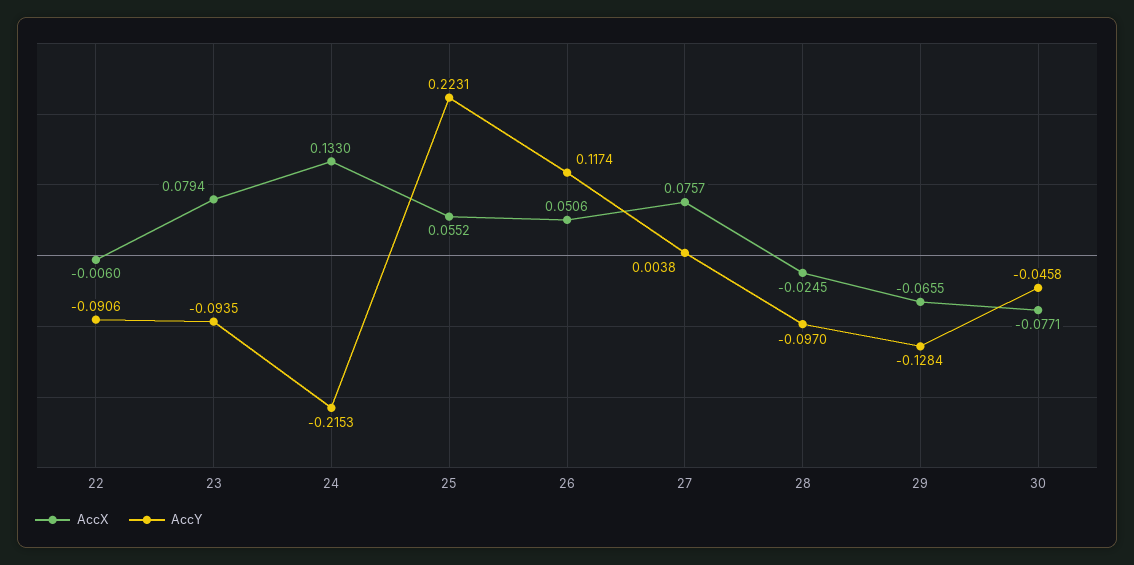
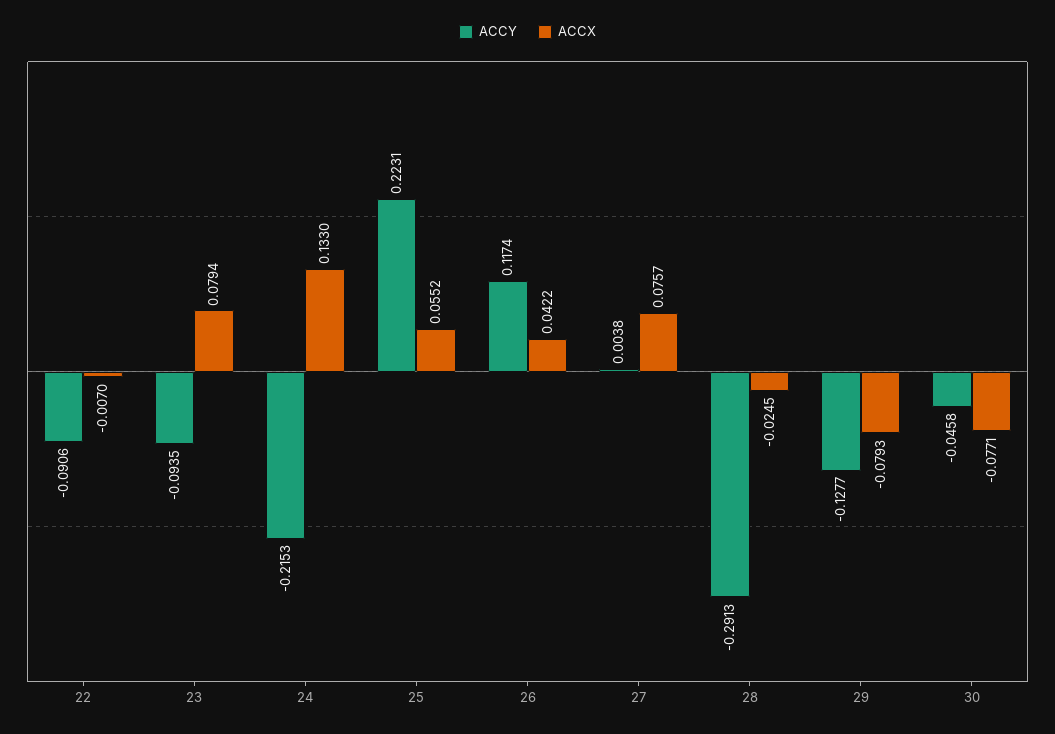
  {
    "AccX": {
-     "22": -0.006,
+     "22": -0.007,
      "23": 0.0794,
      "24": 0.133,
      "25": 0.0552,
-     "26": 0.0506,
+     "26": 0.0422,
      "27": 0.0757,
      "28": -0.0245,
-     "29": -0.0655,
+     "29": -0.0793,
      "30": -0.0771
    },
    "AccY": {
      "22": -0.0906,
      "23": -0.0935,
      "24": -0.2153,
      "25": 0.2231,
      "26": 0.1174,
      "27": 0.0038,
-     "28": -0.097,
+     "28": -0.2913,
-     "29": -0.1284,
+     "29": -0.1277,
      "30": -0.0458
    }
  }

